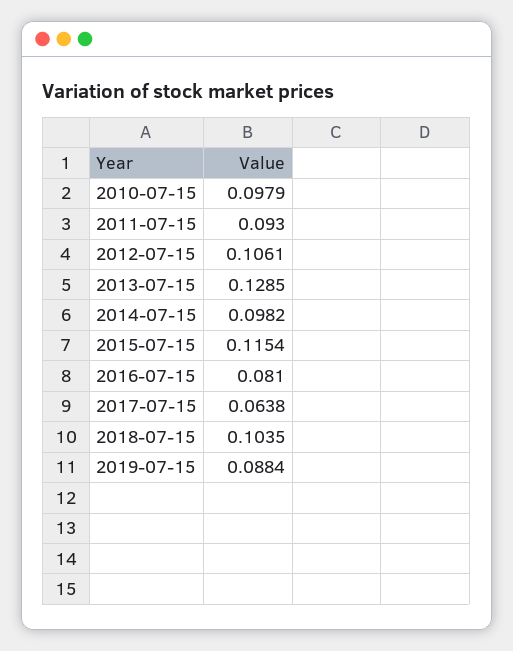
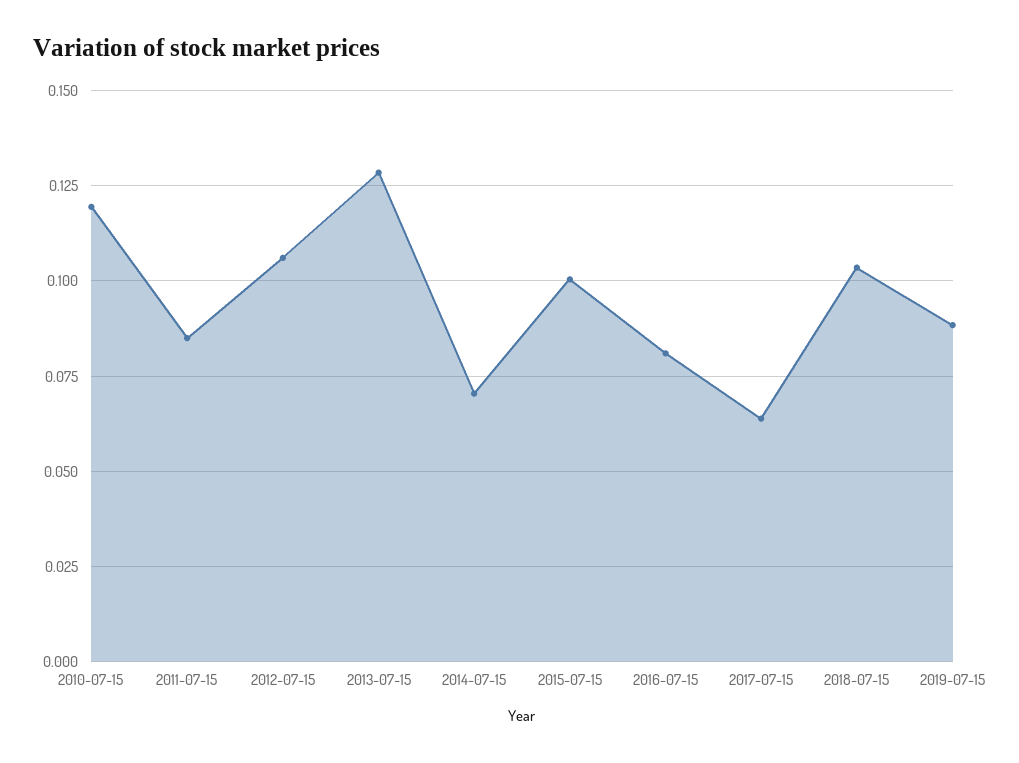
  {
-   "2010-07-15": 0.0979,
+   "2010-07-15": 0.12,
-   "2011-07-15": 0.093,
+   "2011-07-15": 0.085,
    "2012-07-15": 0.1061,
    "2013-07-15": 0.1285,
-   "2014-07-15": 0.0982,
+   "2014-07-15": 0.07,
-   "2015-07-15": 0.1154,
+   "2015-07-15": 0.1,
    "2016-07-15": 0.081,
    "2017-07-15": 0.0638,
    "2018-07-15": 0.1035,
    "2019-07-15": 0.0884
  }

